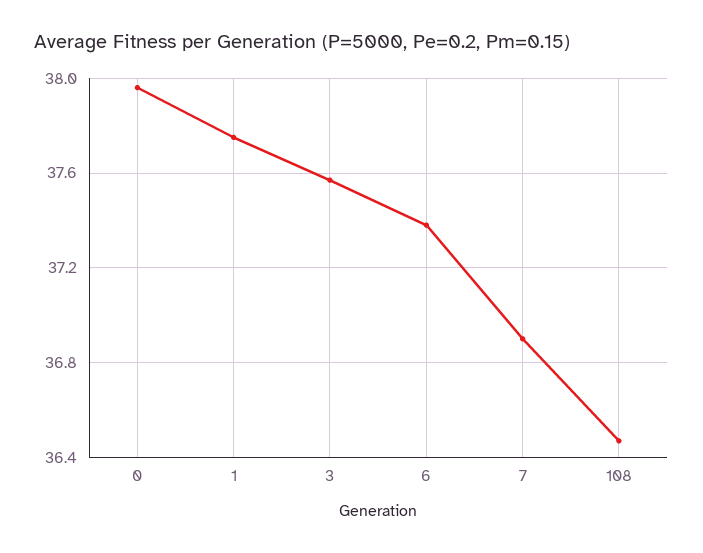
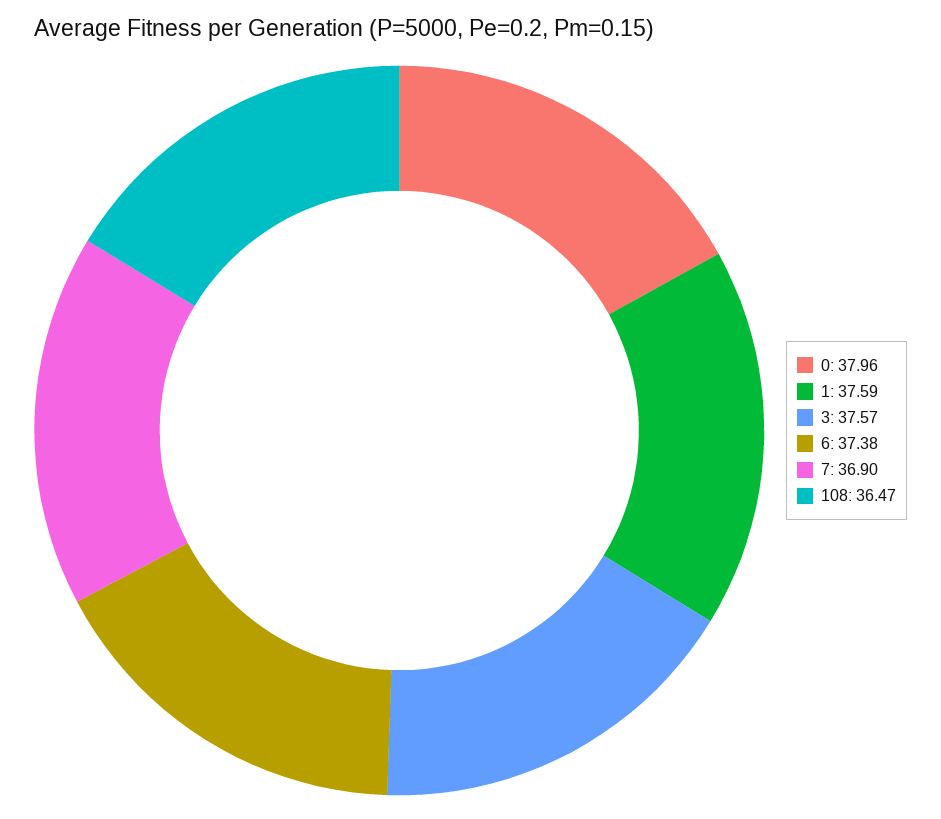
  {
    "0": 37.96,
-   "1": 37.75,
+   "1": 37.59,
    "3": 37.57,
    "6": 37.38,
    "7": 36.9,
    "108": 36.47
  }

